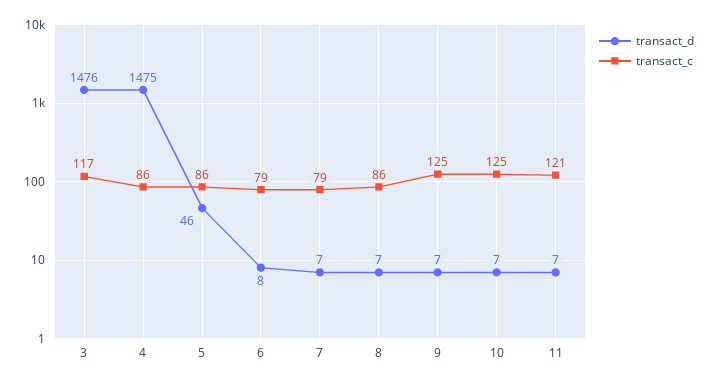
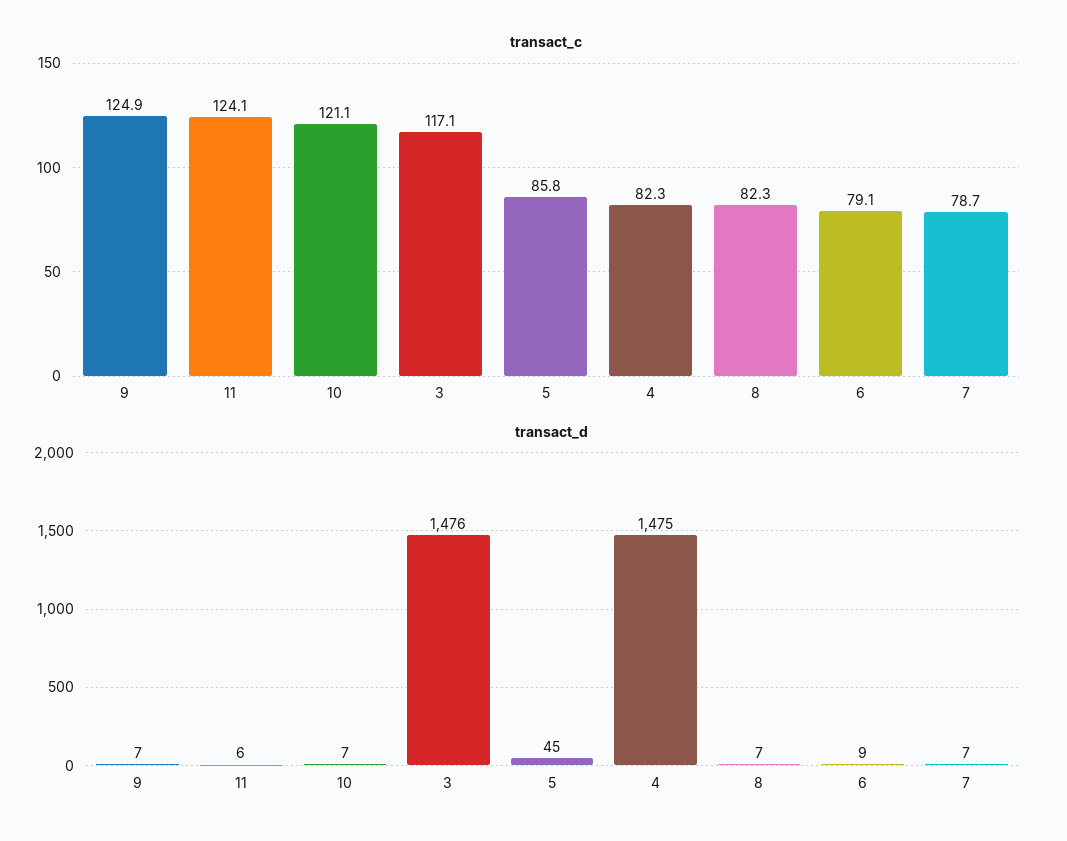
  {
    "transact_d": {
      "3": 1476,
      "4": 1475,
-     "5": 46,
+     "5": 45,
-     "6": 8,
+     "6": 9,
      "7": 7,
      "8": 7,
      "9": 7,
      "10": 7,
-     "11": 7
+     "11": 6
    },
    "transact_c": {
      "3": 117.1,
-     "4": 86,
+     "4": 82.3,
      "5": 85.8,
      "6": 79.1,
      "7": 78.7,
-     "8": 86,
+     "8": 82.3,
      "9": 124.9,
-     "10": 125,
+     "10": 121.1,
-     "11": 121
+     "11": 124.1
    }
  }

